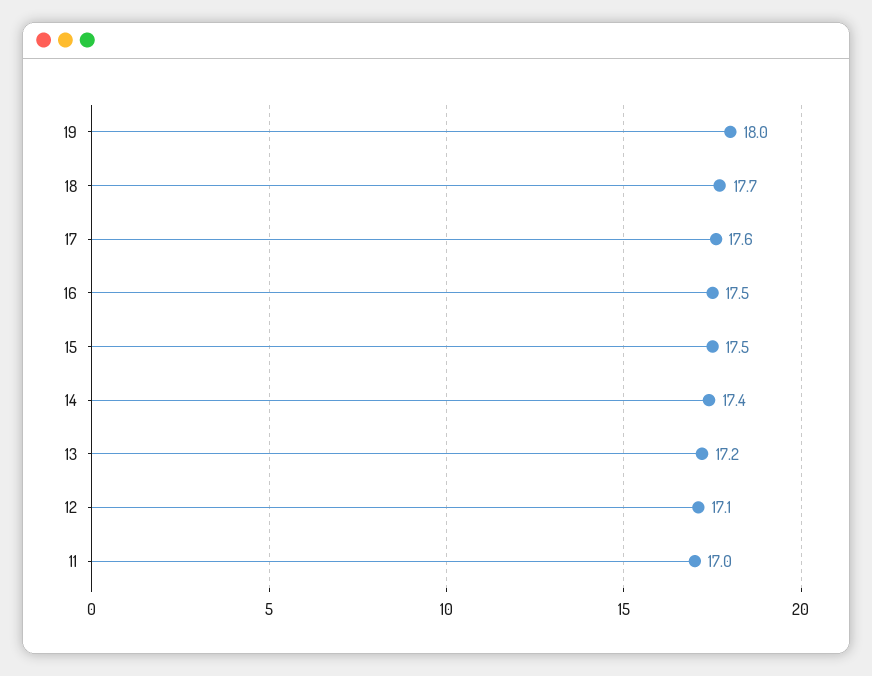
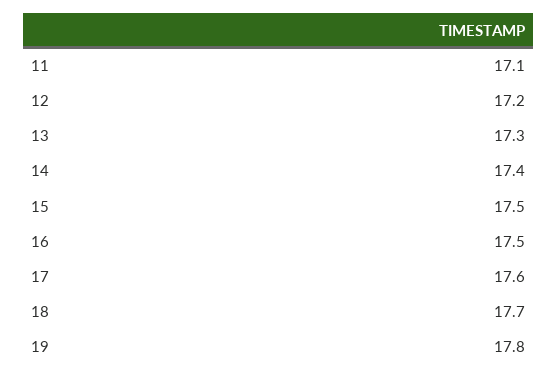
  {
-   "19": 18,
+   "19": 17.8,
    "18": 17.7,
    "17": 17.6,
    "16": 17.5,
    "15": 17.5,
    "14": 17.4,
-   "13": 17.2,
+   "13": 17.3,
-   "12": 17.1,
+   "12": 17.2,
-   "11": 17
+   "11": 17.1
  }

